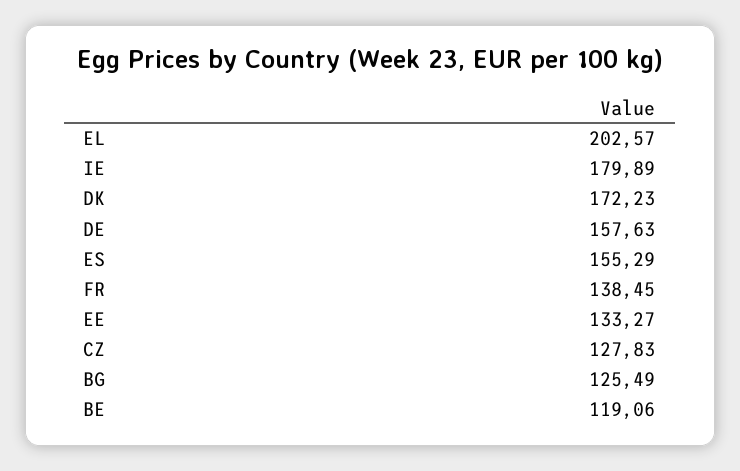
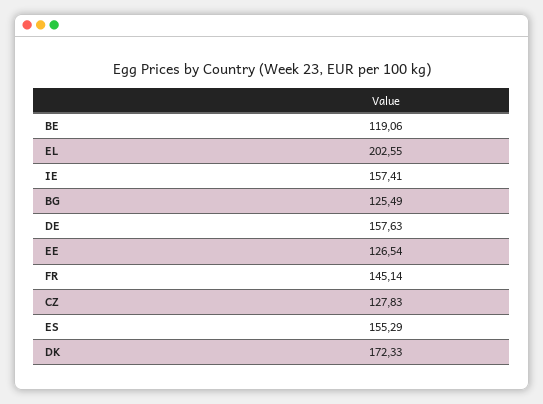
  {
-   "EL": 202.57,
+   "EL": 202.55,
-   "IE": 179.89,
+   "IE": 157.41,
-   "DK": 172.23,
+   "DK": 172.33,
    "DE": 157.63,
    "ES": 155.29,
-   "FR": 138.45,
+   "FR": 145.14,
-   "EE": 133.27,
+   "EE": 126.54,
    "CZ": 127.83,
    "BG": 125.49,
    "BE": 119.06
  }

